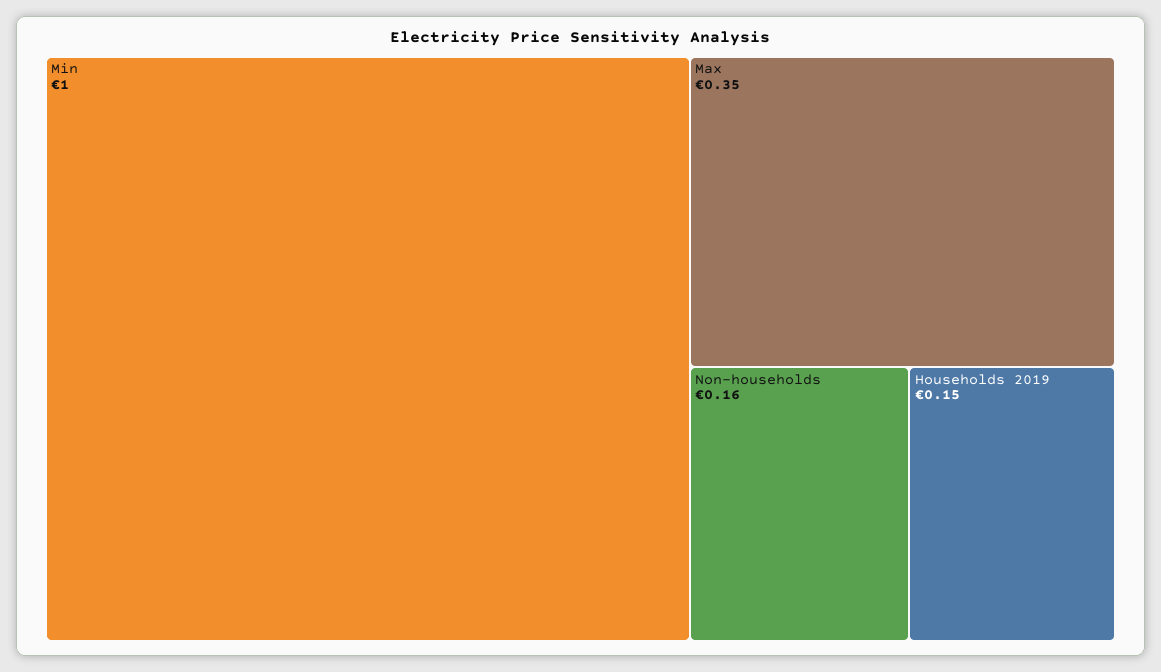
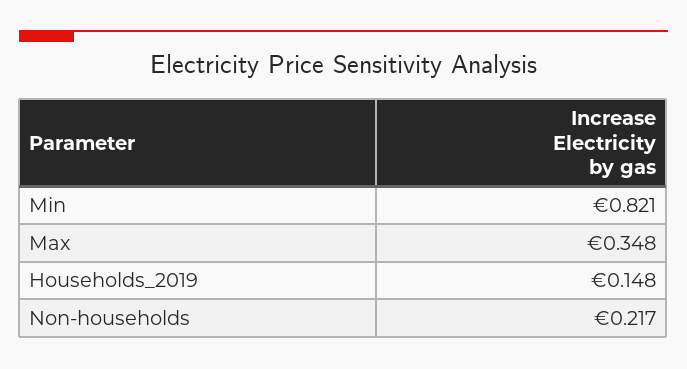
  {
-   "Min": 1,
+   "Min": 0.821,
    "Max": 0.348,
-   "Non-households": 0.16,
+   "Non-households": 0.217,
    "Households 2019": 0.148
  }

